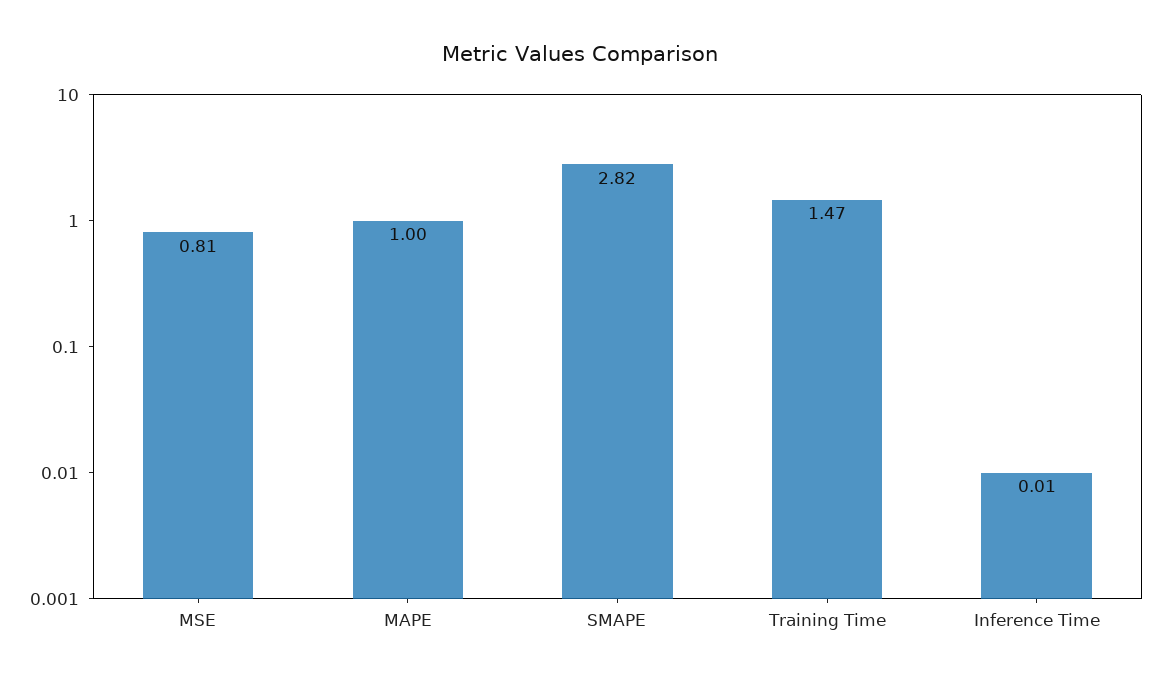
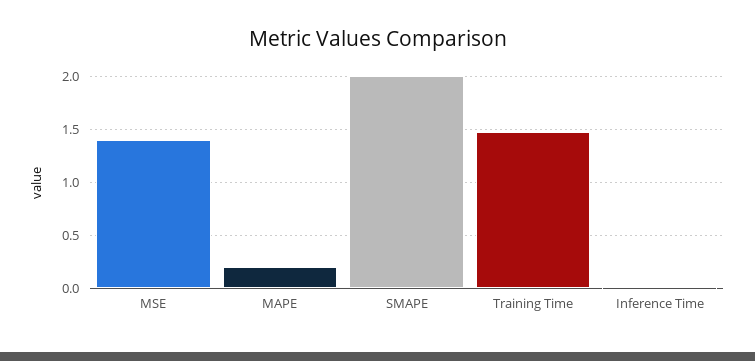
  {
-   "MSE": 0.81,
+   "MSE": 1.4,
-   "MAPE": 1,
+   "MAPE": 0.2,
-   "SMAPE": 2.82,
+   "SMAPE": 2,
    "Training Time": 1.47,
    "Inference Time": 0.01
  }

